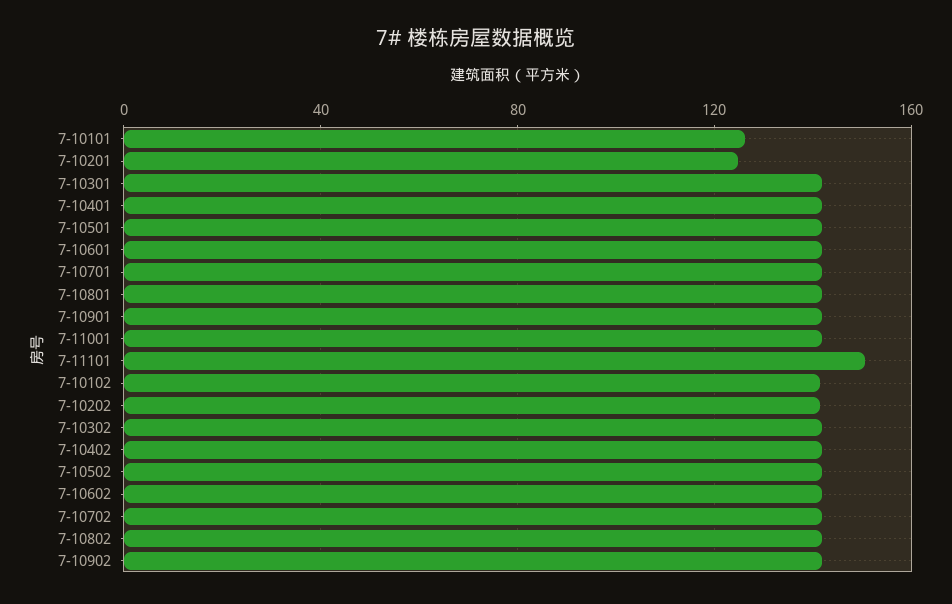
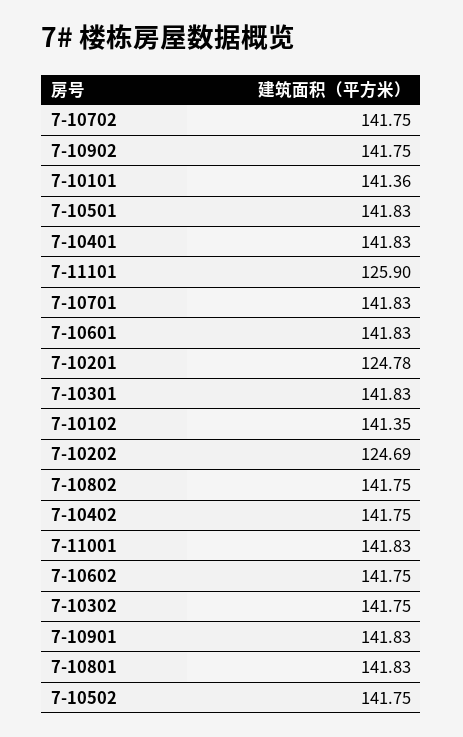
  {
-   "7-10101": 125,
+   "7-10101": 141.36,
    "7-10201": 124.78,
    "7-10301": 141.83,
    "7-10401": 141.83,
    "7-10501": 141.83,
    "7-10601": 141.83,
    "7-10701": 141.83,
    "7-10801": 141.83,
    "7-10901": 141.83,
    "7-11001": 141.83,
-   "7-11101": 150,
+   "7-11101": 125.9,
    "7-10102": 141.35,
-   "7-10202": 140,
+   "7-10202": 124.69,
    "7-10302": 141.75,
    "7-10402": 141.75,
    "7-10502": 141.75,
    "7-10602": 141.75,
    "7-10702": 141.75,
    "7-10802": 141.75,
    "7-10902": 141.75
  }

